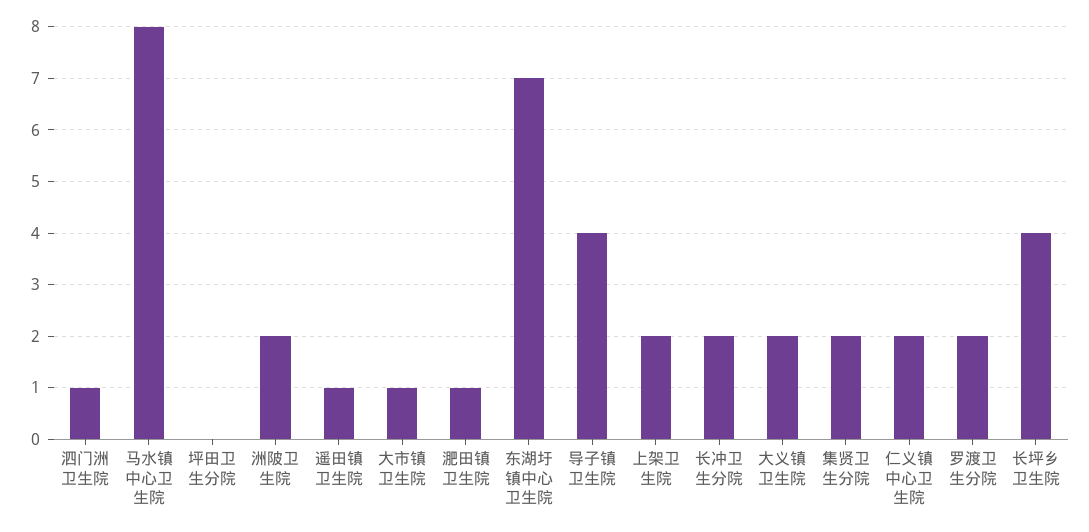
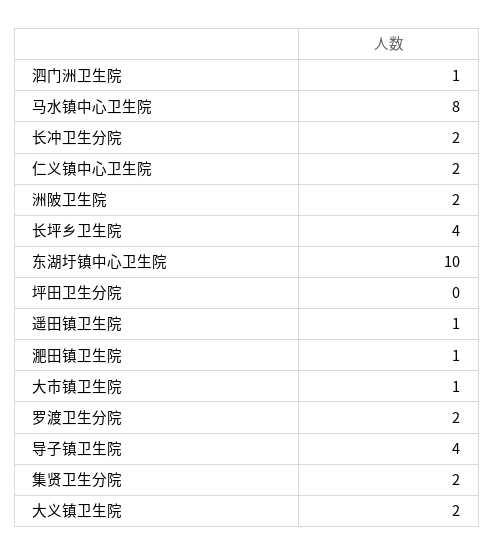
  {
    "泗门洲卫生院": 1,
    "马水镇中心卫生院": 8,
    "坪田卫生分院": 0,
    "洲陂卫生院": 2,
    "遥田镇卫生院": 1,
    "大市镇卫生院": 1,
    "淝田镇卫生院": 1,
-   "东湖圩镇中心卫生院": 7,
+   "东湖圩镇中心卫生院": 10,
    "导子镇卫生院": 4,
-   "上架卫生院": 2,
    "长冲卫生分院": 2,
    "大义镇卫生院": 2,
    "集贤卫生分院": 2,
    "仁义镇中心卫生院": 2,
    "罗渡卫生分院": 2,
    "长坪乡卫生院": 4
  }

